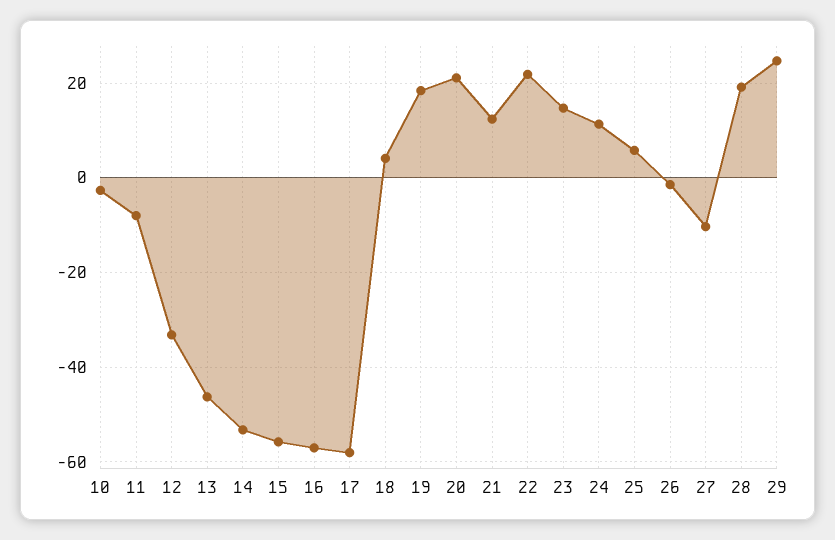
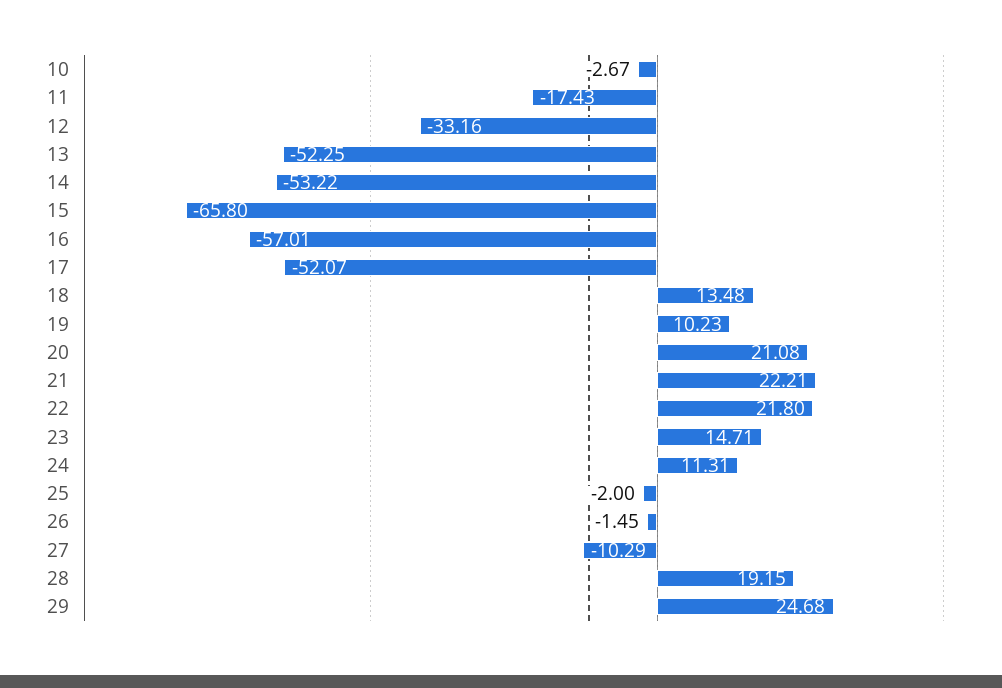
  {
    "10": -2.67,
-   "11": -8,
+   "11": -17.43,
    "12": -33.16,
-   "13": -46,
+   "13": -52.25,
    "14": -53.22,
-   "15": -56,
+   "15": -65.8,
    "16": -57.01,
-   "17": -58,
+   "17": -52.07,
-   "18": 4,
+   "18": 13.48,
-   "19": 18,
+   "19": 10.23,
    "20": 21.08,
-   "21": 12,
+   "21": 22.21,
    "22": 21.8,
    "23": 14.71,
    "24": 11.31,
-   "25": 6,
+   "25": -2,
    "26": -1.45,
    "27": -10.29,
    "28": 19.15,
    "29": 24.68
  }

